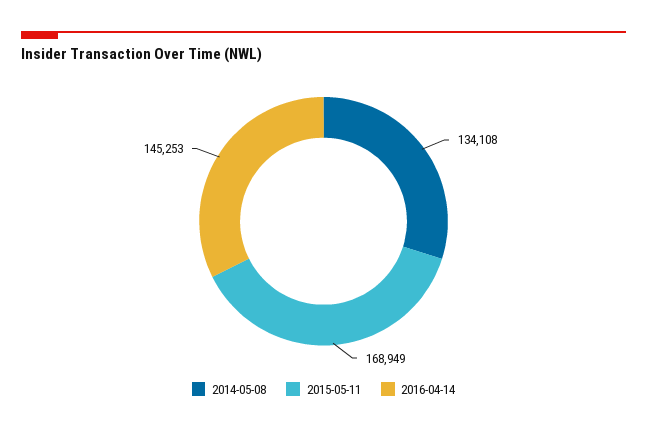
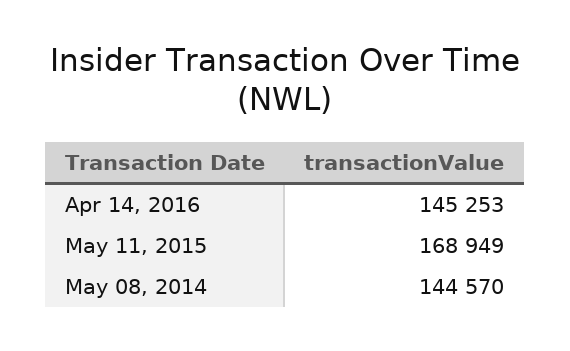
  {
-   "2014-05-08": 134108,
+   "2014-05-08": 144570,
    "2015-05-11": 168949,
    "2016-04-14": 145253
  }

